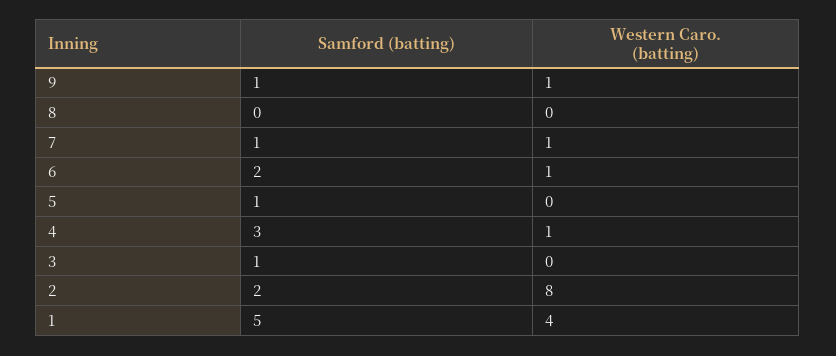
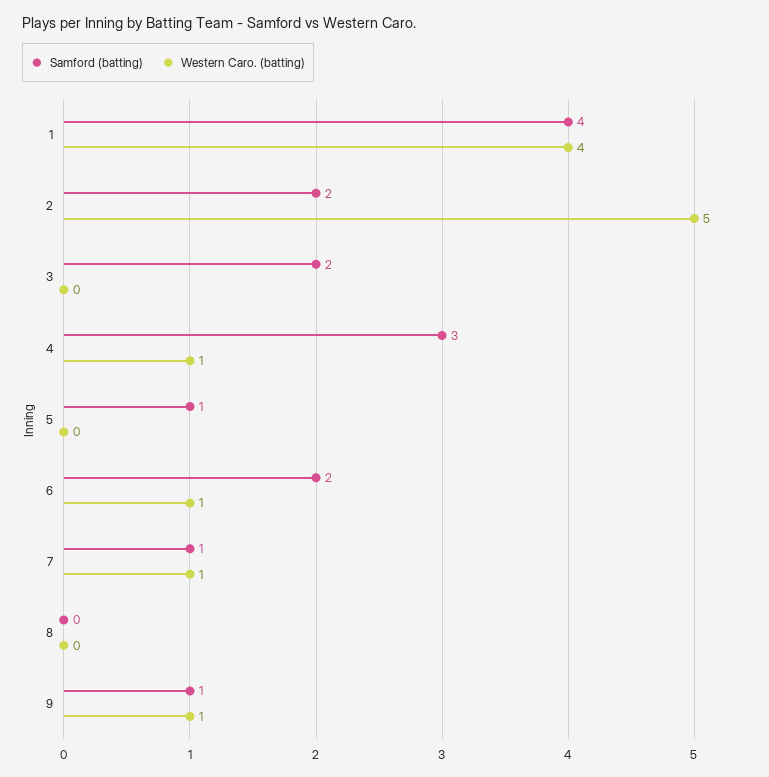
  {
    "Samford (batting)": {
      "9": 1,
      "8": 0,
      "7": 1,
      "6": 2,
      "5": 1,
      "4": 3,
-     "3": 1,
+     "3": 2,
      "2": 2,
-     "1": 5
+     "1": 4
    },
    "Western Caro. (batting)": {
      "9": 1,
      "8": 0,
      "7": 1,
      "6": 1,
      "5": 0,
      "4": 1,
      "3": 0,
-     "2": 8,
+     "2": 5,
      "1": 4
    }
  }

